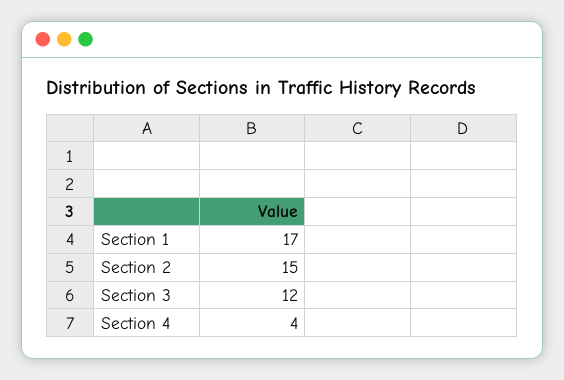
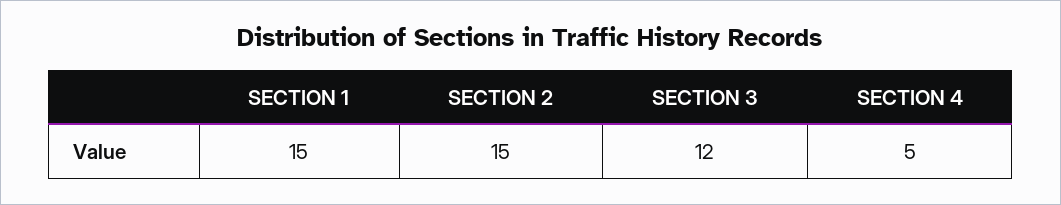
  {
-   "Section 1": 17,
+   "Section 1": 15,
    "Section 2": 15,
    "Section 3": 12,
-   "Section 4": 4
+   "Section 4": 5
  }

